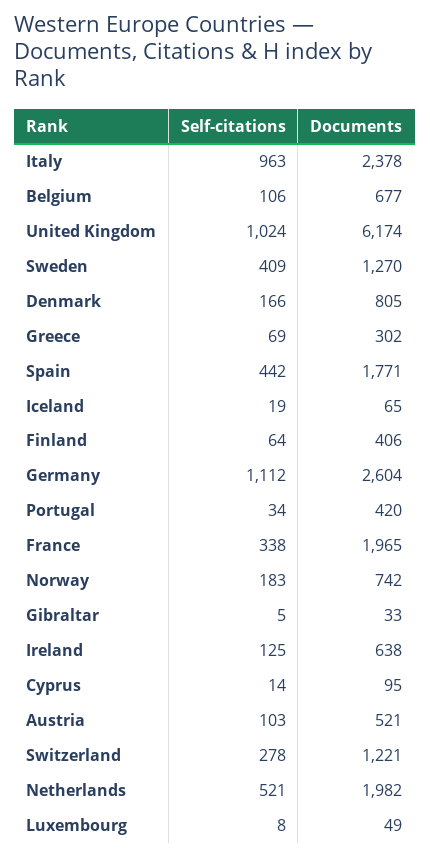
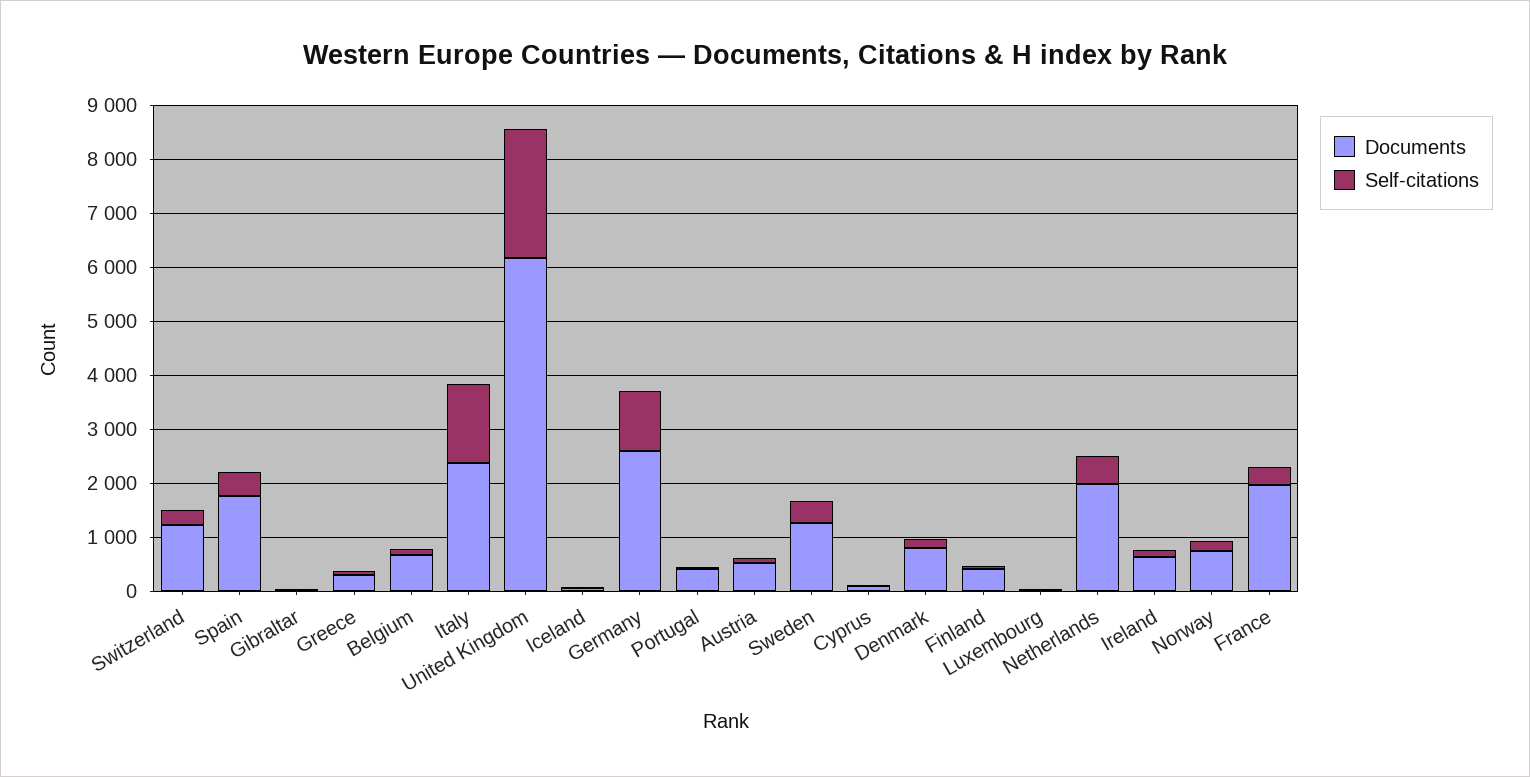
  {
    "Self-citations": {
-     "Italy": 963,
+     "Italy": 1400,
      "Belgium": 106,
-     "United Kingdom": 1024,
+     "United Kingdom": 2400,
      "Sweden": 409,
      "Denmark": 166,
      "Greece": 69,
      "Spain": 442,
      "Iceland": 19,
      "Finland": 64,
      "Germany": 1112,
      "Portugal": 34,
      "France": 338,
      "Norway": 183,
      "Gibraltar": 5,
      "Ireland": 125,
      "Cyprus": 14,
      "Austria": 103,
      "Switzerland": 278,
      "Netherlands": 521,
      "Luxembourg": 8
    },
    "Documents": {
      "Italy": 2378,
      "Belgium": 677,
      "United Kingdom": 6174,
      "Sweden": 1270,
      "Denmark": 805,
      "Greece": 302,
      "Spain": 1771,
      "Iceland": 65,
      "Finland": 406,
      "Germany": 2604,
      "Portugal": 420,
      "France": 1965,
      "Norway": 742,
      "Gibraltar": 33,
      "Ireland": 638,
      "Cyprus": 95,
      "Austria": 521,
      "Switzerland": 1221,
      "Netherlands": 1982,
      "Luxembourg": 49
    }
  }

